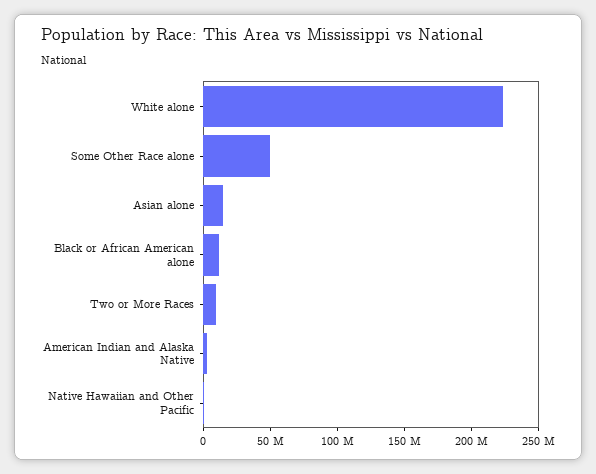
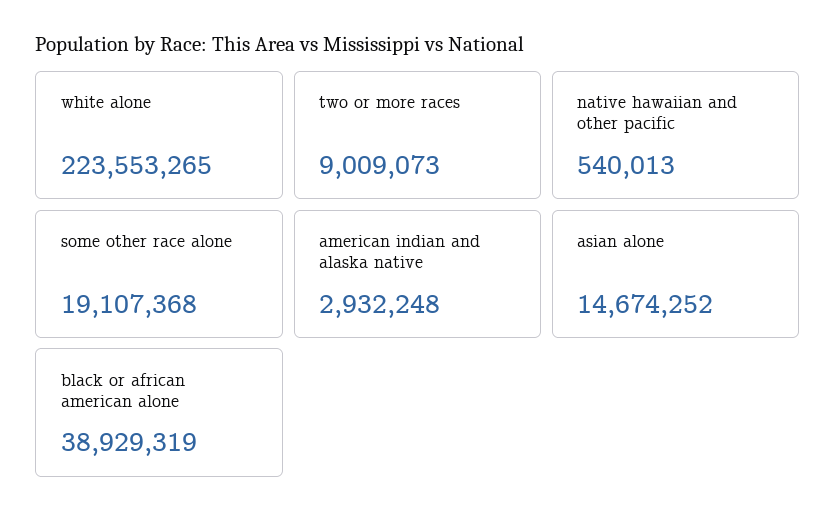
  {
    "White alone": 223553265,
-   "Some Other Race alone": 50000000,
+   "Some Other Race alone": 19107368,
    "Asian alone": 14674252,
-   "Black or African American alone": 10000000,
+   "Black or African American alone": 38929319,
    "Two or More Races": 9009073,
    "American Indian and Alaska Native": 2932248,
    "Native Hawaiian and Other Pacific": 540013
  }

